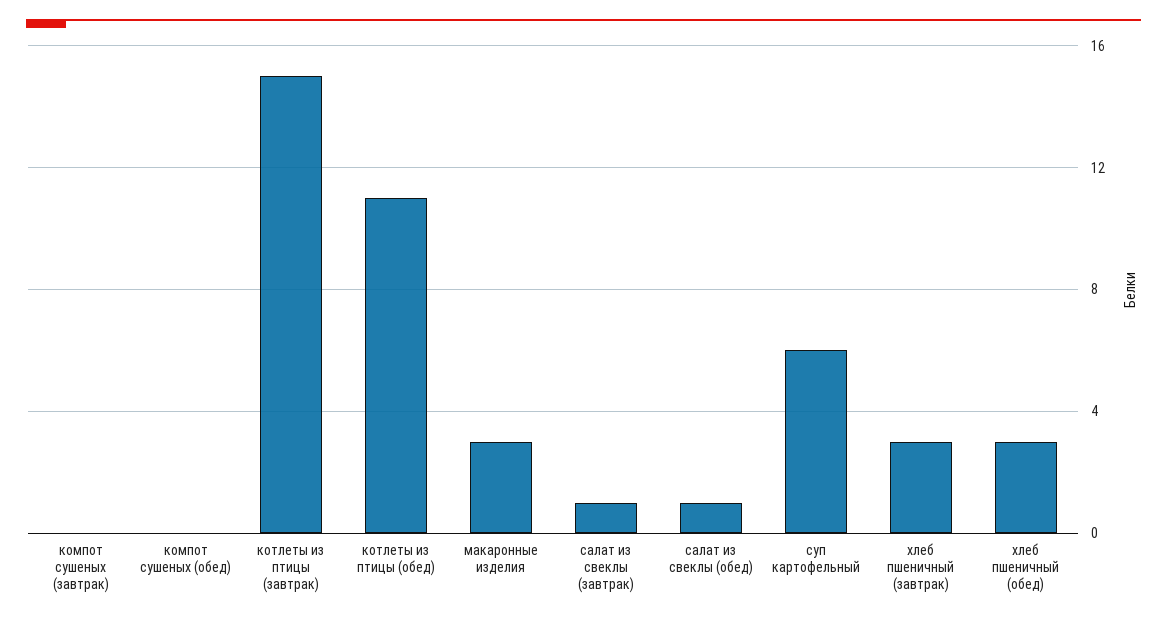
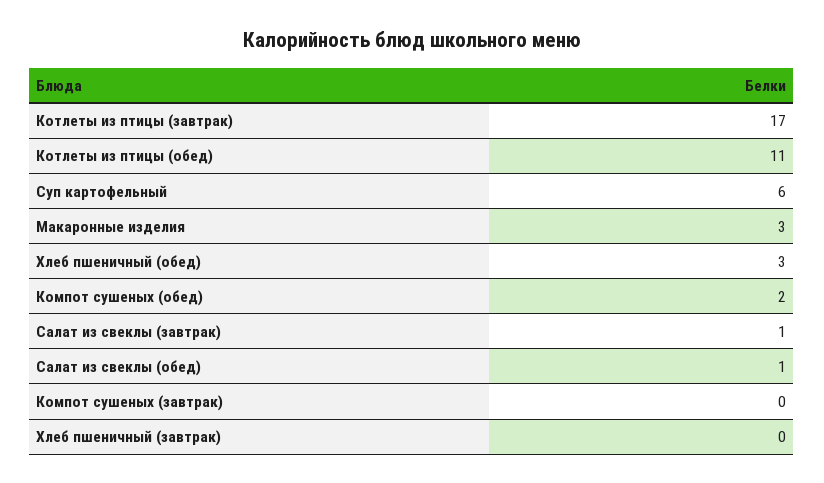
  {
    "компот сушеных (завтрак)": 0,
-   "компот сушеных (обед)": 0,
+   "компот сушеных (обед)": 2,
-   "котлеты из птицы (завтрак)": 15,
+   "котлеты из птицы (завтрак)": 17,
    "котлеты из птицы (обед)": 11,
    "макаронные изделия": 3,
    "салат из свеклы (завтрак)": 1,
    "салат из свеклы (обед)": 1,
    "суп картофельный": 6,
-   "хлеб пшеничный (завтрак)": 3,
+   "хлеб пшеничный (завтрак)": 0,
    "хлеб пшеничный (обед)": 3
  }

